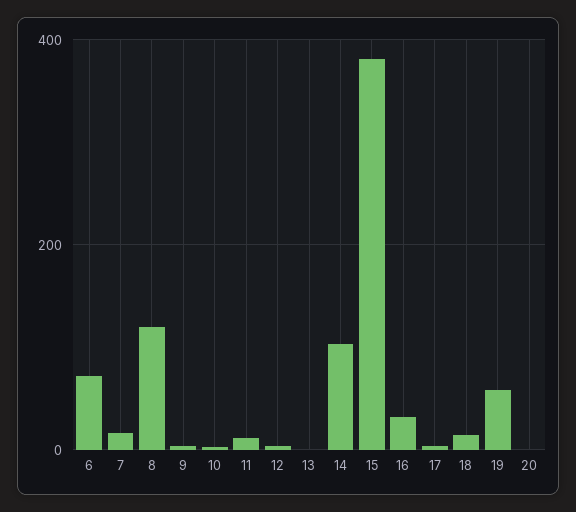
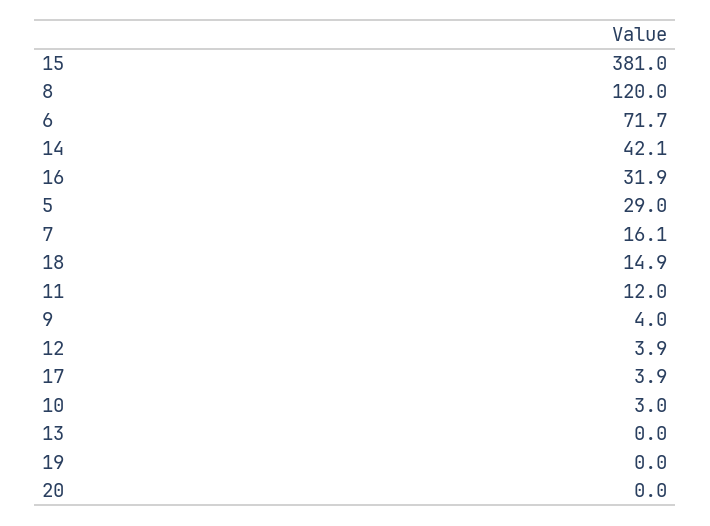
  {
    "6": 71.7,
    "7": 16.1,
    "8": 120,
    "9": 4,
    "10": 3,
    "11": 12,
    "12": 3.9,
    "13": 0,
-   "14": 100,
+   "14": 42.1,
    "15": 381,
    "16": 31.9,
    "17": 3.9,
    "18": 14.9,
-   "19": 60,
+   "19": 0,
-   "20": 0
+   "20": 0,
+   "5": 29
  }

